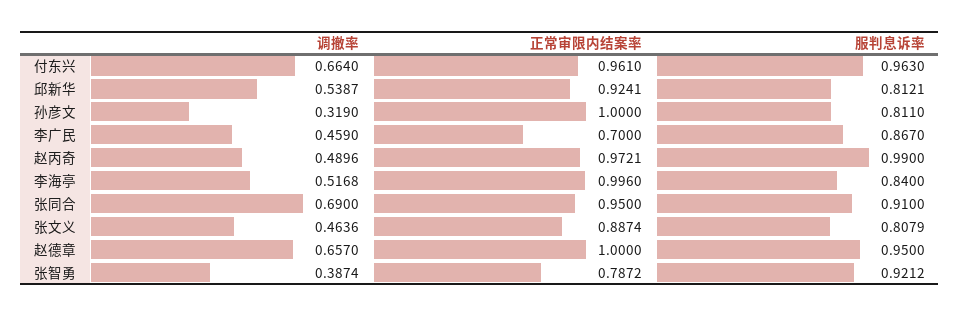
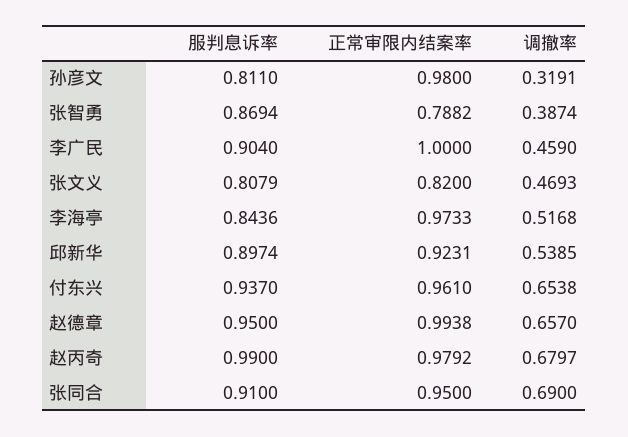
  {
    "调撤率": {
-     "付东兴": 0.664,
+     "付东兴": 0.6538,
-     "邱新华": 0.5387,
+     "邱新华": 0.5385,
-     "孙彦文": 0.319,
+     "孙彦文": 0.3191,
      "李广民": 0.459,
-     "赵丙奇": 0.4896,
+     "赵丙奇": 0.6797,
      "李海亭": 0.5168,
      "张同合": 0.69,
-     "张文义": 0.4636,
+     "张文义": 0.4693,
      "赵德章": 0.657,
      "张智勇": 0.3874
    },
    "正常审限内结案率": {
      "付东兴": 0.961,
-     "邱新华": 0.9241,
+     "邱新华": 0.9231,
-     "孙彦文": 1,
+     "孙彦文": 0.98,
-     "李广民": 0.7,
+     "李广民": 1,
-     "赵丙奇": 0.9721,
+     "赵丙奇": 0.9792,
-     "李海亭": 0.996,
+     "李海亭": 0.9733,
      "张同合": 0.95,
-     "张文义": 0.8874,
+     "张文义": 0.82,
-     "赵德章": 1,
+     "赵德章": 0.9938,
-     "张智勇": 0.7872
+     "张智勇": 0.7882
    },
    "服判息诉率": {
-     "付东兴": 0.963,
+     "付东兴": 0.937,
-     "邱新华": 0.8121,
+     "邱新华": 0.8974,
      "孙彦文": 0.811,
-     "李广民": 0.867,
+     "李广民": 0.904,
      "赵丙奇": 0.99,
-     "李海亭": 0.84,
+     "李海亭": 0.8436,
      "张同合": 0.91,
      "张文义": 0.8079,
      "赵德章": 0.95,
-     "张智勇": 0.9212
+     "张智勇": 0.8694
    }
  }

